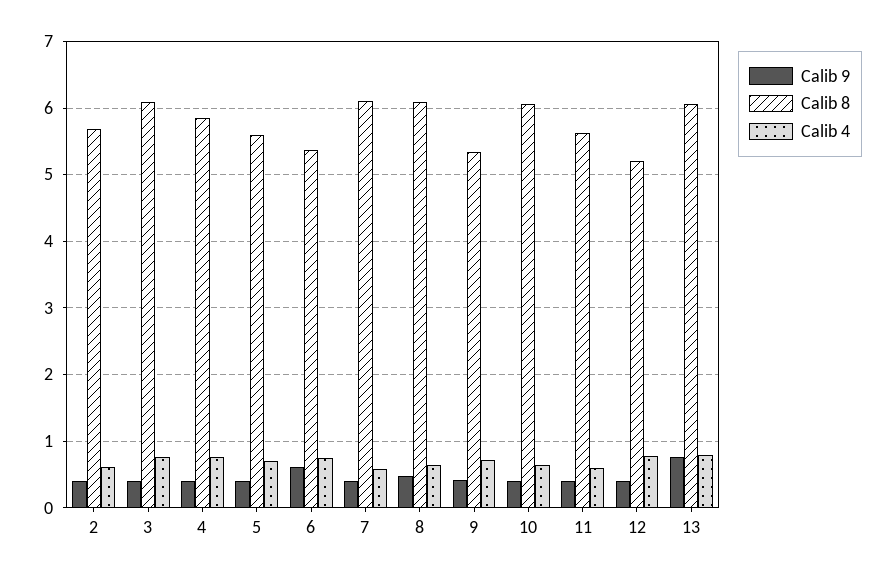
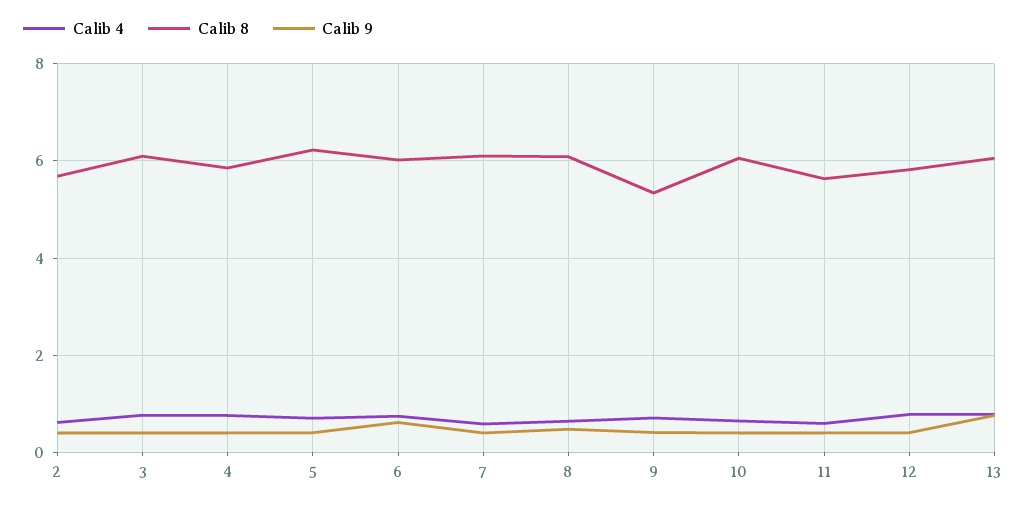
  {
    "Calib 9": {
      "2": 0.4,
      "3": 0.4,
      "4": 0.4,
      "5": 0.4,
      "6": 0.6,
      "7": 0.4,
      "8": 0.5,
      "9": 0.4,
      "10": 0.4,
      "11": 0.4,
      "12": 0.4,
      "13": 0.8
    },
    "Calib 8": {
      "2": 5.7,
      "3": 6.1,
      "4": 5.9,
-     "5": 5.6,
+     "5": 6.2,
-     "6": 5.4,
+     "6": 6,
      "7": 6.1,
      "8": 6.1,
      "9": 5.3,
      "10": 6.1,
      "11": 5.6,
-     "12": 5.2,
+     "12": 5.8,
      "13": 6.1
    },
    "Calib 4": {
      "2": 0.6,
      "3": 0.8,
      "4": 0.8,
      "5": 0.7,
      "6": 0.7,
      "7": 0.6,
      "8": 0.6,
      "9": 0.7,
      "10": 0.6,
      "11": 0.6,
      "12": 0.8,
      "13": 0.8
    }
  }

